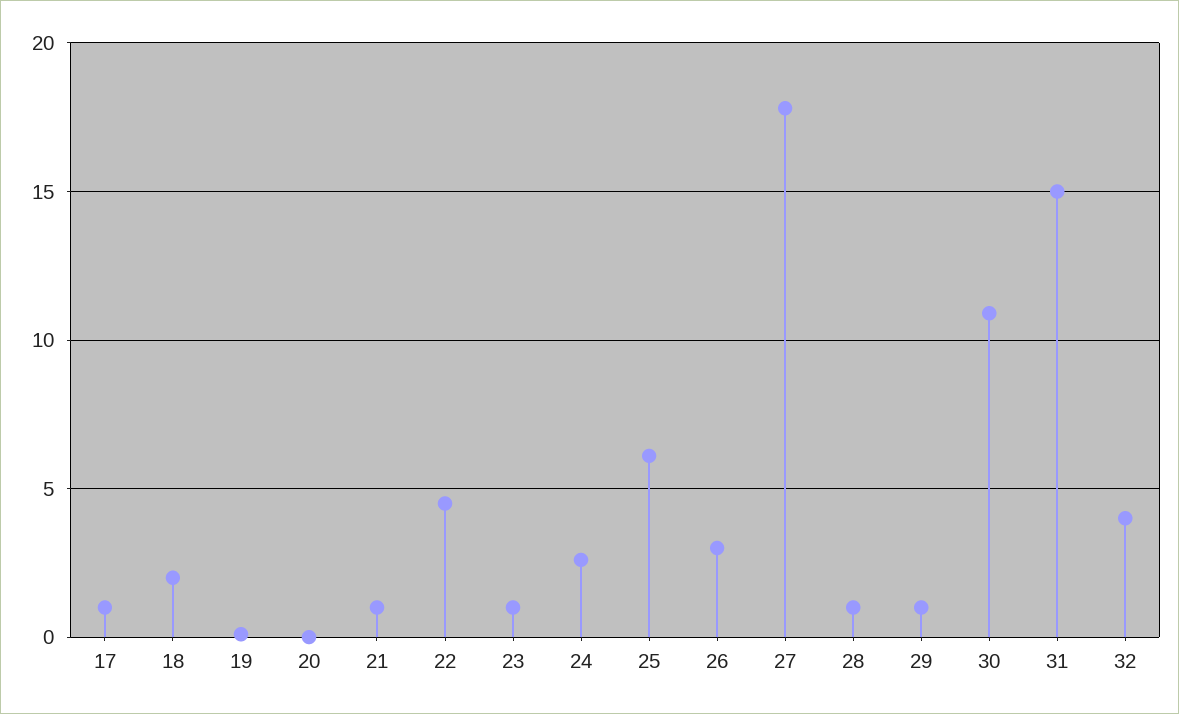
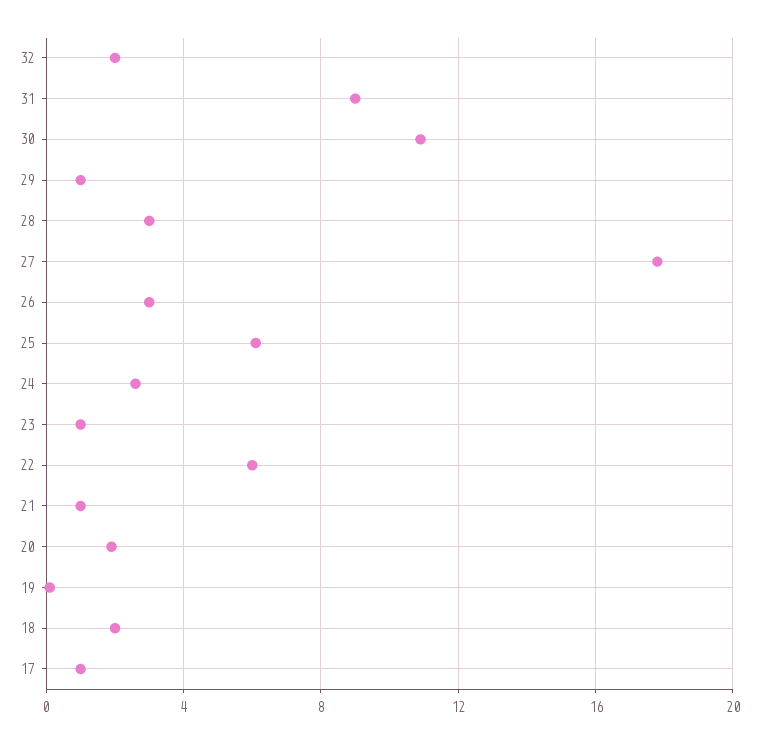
  {
    "17": 1,
    "18": 2,
    "19": 0,
-   "20": 0,
+   "20": 2,
    "21": 1,
-   "22": 4.5,
+   "22": 6,
    "23": 1,
    "24": 2.5,
    "25": 6,
    "26": 3,
    "27": 18,
-   "28": 1,
+   "28": 3,
    "29": 1,
    "30": 11,
-   "31": 15,
+   "31": 9,
-   "32": 4
+   "32": 2
  }

